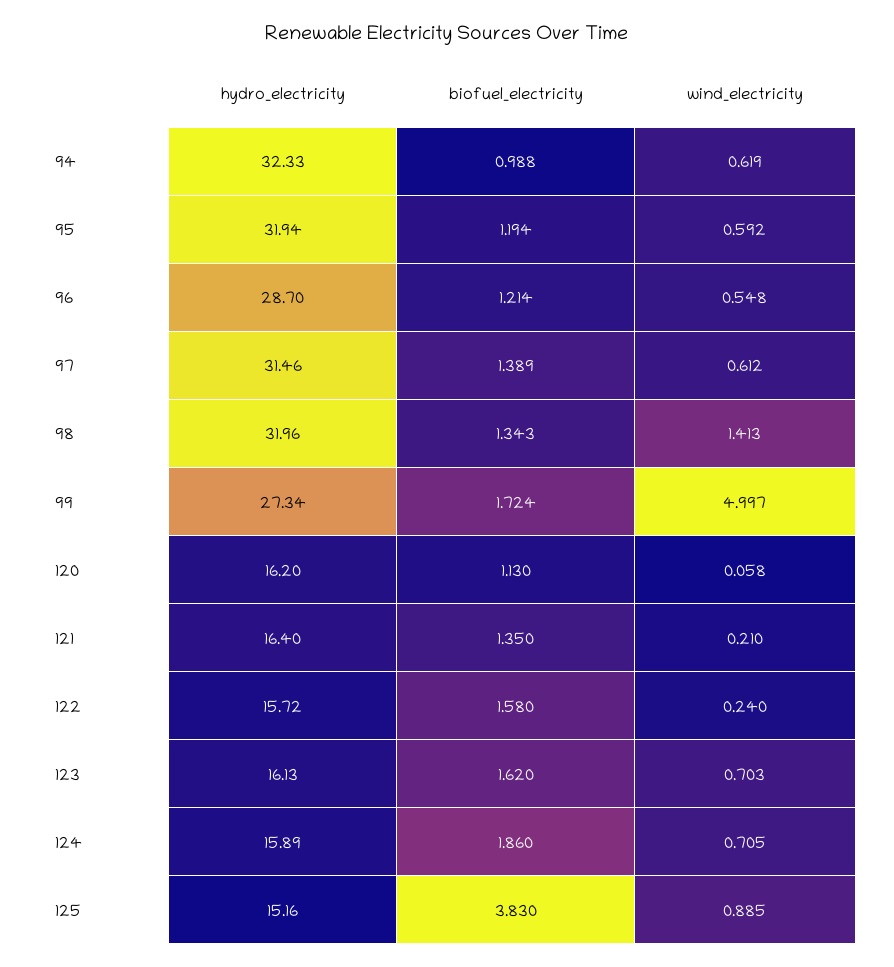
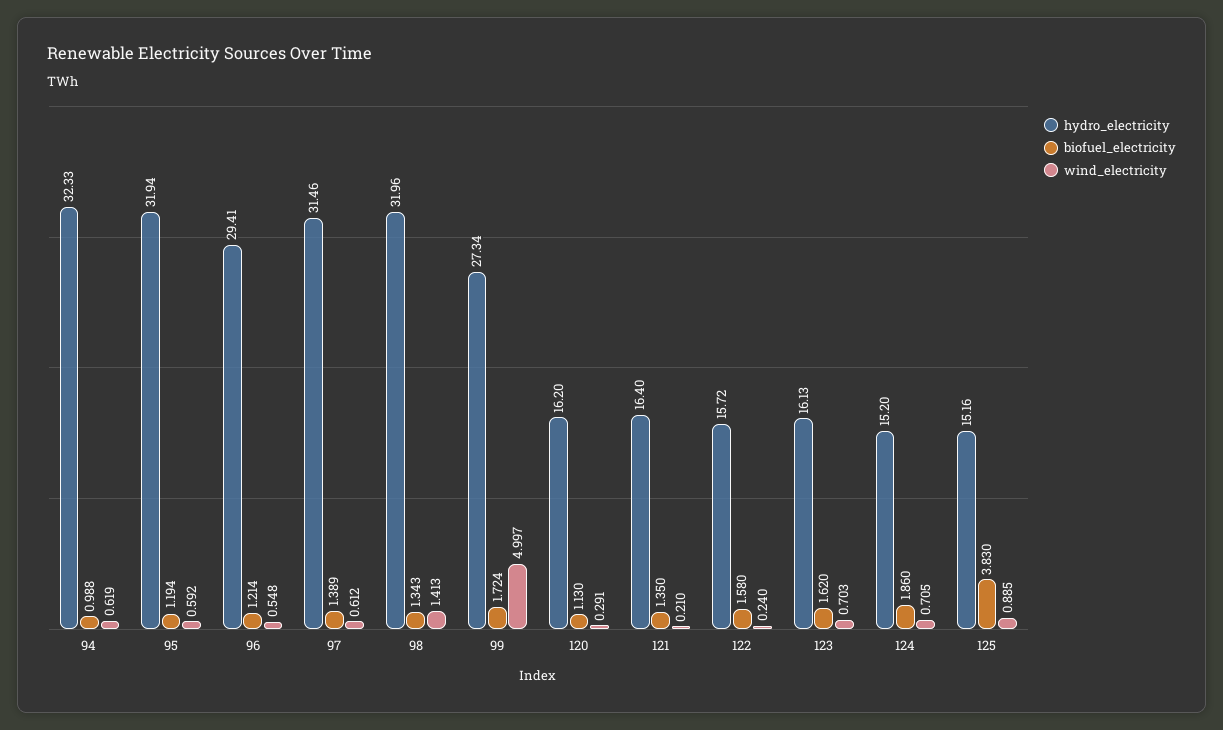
  {
    "hydro_electricity": {
      "94": 32.33,
      "95": 31.94,
-     "96": 28.7,
+     "96": 29.41,
      "97": 31.46,
      "98": 31.96,
      "99": 27.34,
      "120": 16.2,
      "121": 16.4,
      "122": 15.72,
      "123": 16.13,
-     "124": 15.89,
+     "124": 15.2,
      "125": 15.16
    },
    "biofuel_electricity": {
      "94": 0.988,
      "95": 1.194,
      "96": 1.214,
      "97": 1.389,
      "98": 1.343,
      "99": 1.724,
      "120": 1.13,
      "121": 1.35,
      "122": 1.58,
      "123": 1.62,
      "124": 1.86,
      "125": 3.83
    },
    "wind_electricity": {
      "94": 0.619,
      "95": 0.592,
      "96": 0.548,
      "97": 0.612,
      "98": 1.413,
      "99": 4.997,
-     "120": 0.058,
+     "120": 0.291,
      "121": 0.21,
      "122": 0.24,
      "123": 0.703,
      "124": 0.705,
      "125": 0.885
    }
  }

